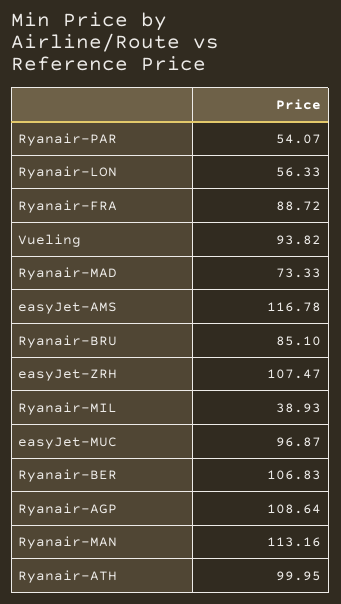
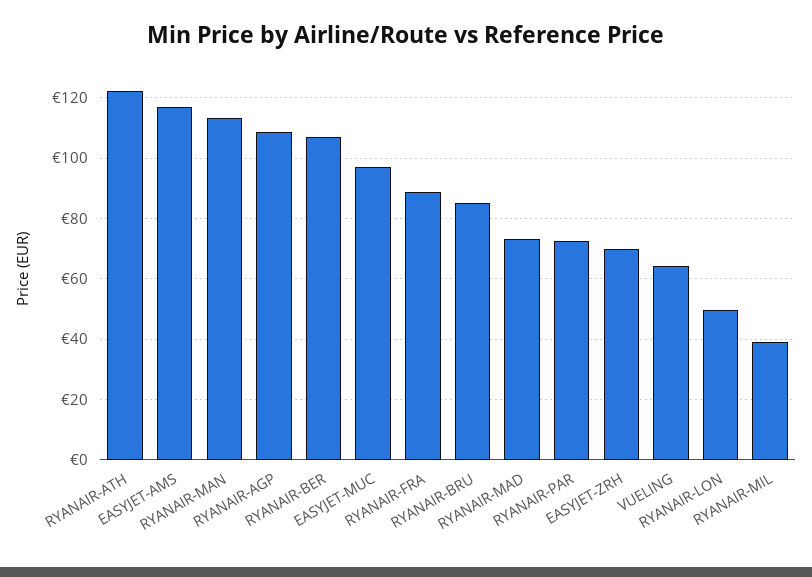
  {
-   "Ryanair-PAR": 54.07,
+   "Ryanair-PAR": 72,
-   "Ryanair-LON": 56.33,
+   "Ryanair-LON": 50,
    "Ryanair-FRA": 88.72,
-   "Vueling": 93.82,
+   "Vueling": 64,
    "Ryanair-MAD": 73.33,
    "easyJet-AMS": 116.78,
    "Ryanair-BRU": 85.1,
-   "easyJet-ZRH": 107.47,
+   "easyJet-ZRH": 70,
    "Ryanair-MIL": 38.93,
    "easyJet-MUC": 96.87,
    "Ryanair-BER": 106.83,
    "Ryanair-AGP": 108.64,
    "Ryanair-MAN": 113.16,
-   "Ryanair-ATH": 99.95
+   "Ryanair-ATH": 122
  }

